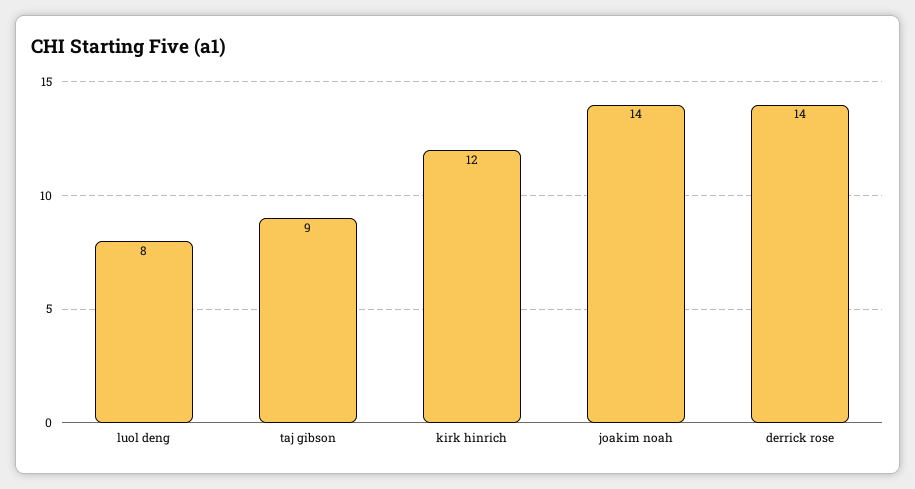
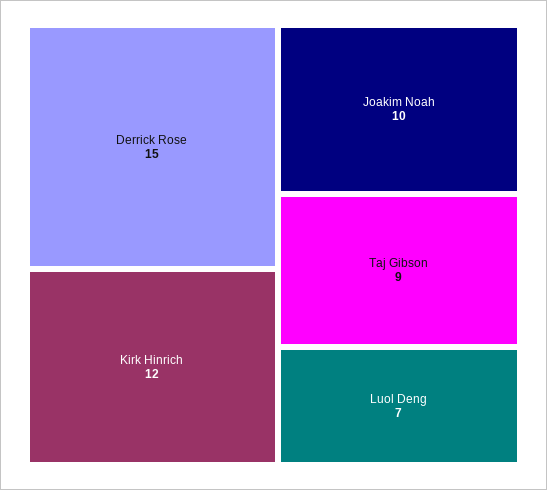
  {
-   "luol deng": 8,
+   "luol deng": 7,
    "taj gibson": 9,
    "kirk hinrich": 12,
-   "joakim noah": 14,
+   "joakim noah": 10,
-   "derrick rose": 14
+   "derrick rose": 15
  }

